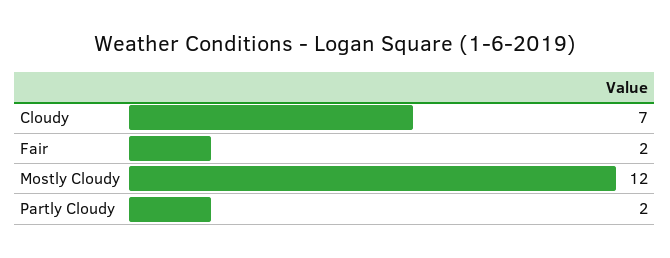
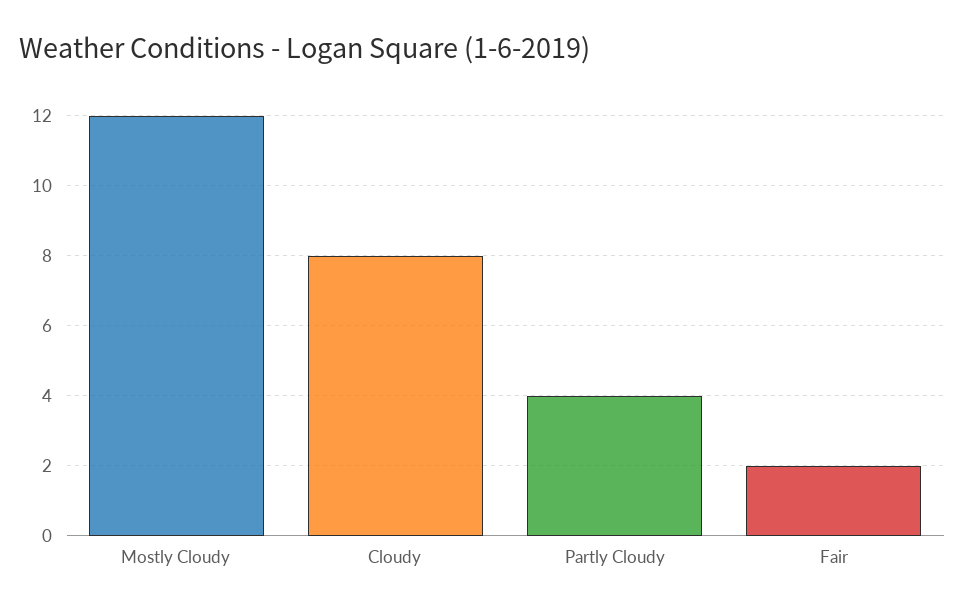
  {
-   "Cloudy": 7,
+   "Cloudy": 8,
    "Fair": 2,
    "Mostly Cloudy": 12,
-   "Partly Cloudy": 2
+   "Partly Cloudy": 4
  }

